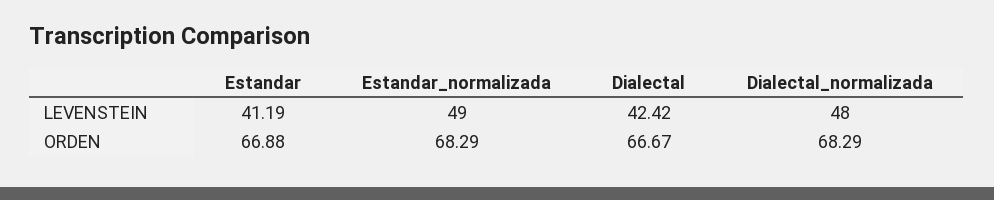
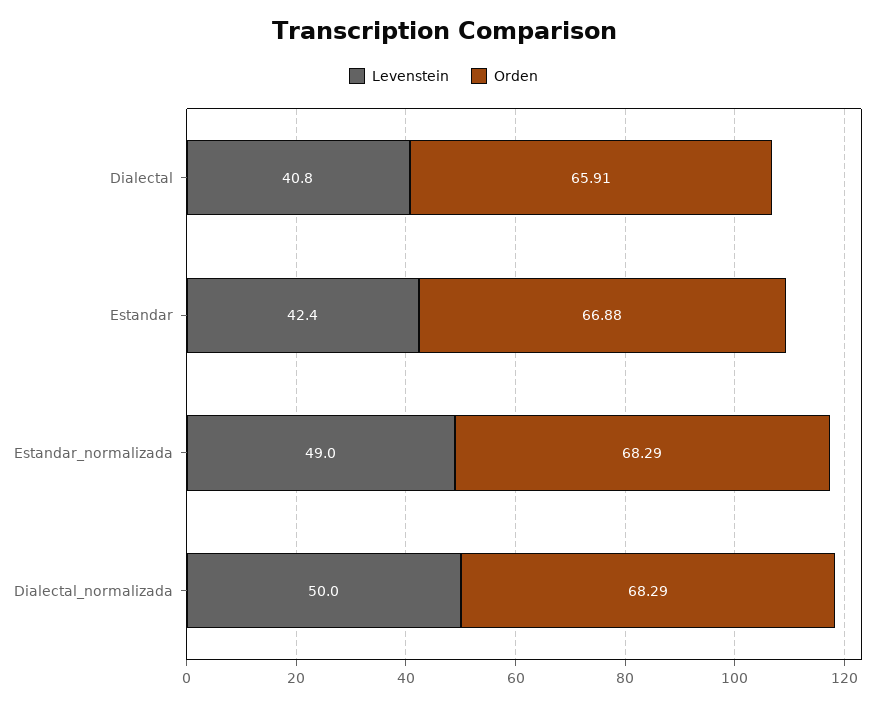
  {
    "LEVENSTEIN": {
-     "Estandar": 41.19,
+     "Estandar": 42.4,
      "Estandar_normalizada": 49,
-     "Dialectal": 42.42,
+     "Dialectal": 40.8,
-     "Dialectal_normalizada": 48
+     "Dialectal_normalizada": 50
    },
    "ORDEN": {
      "Estandar": 66.88,
      "Estandar_normalizada": 68.29,
-     "Dialectal": 66.67,
+     "Dialectal": 65.91,
      "Dialectal_normalizada": 68.29
    }
  }

